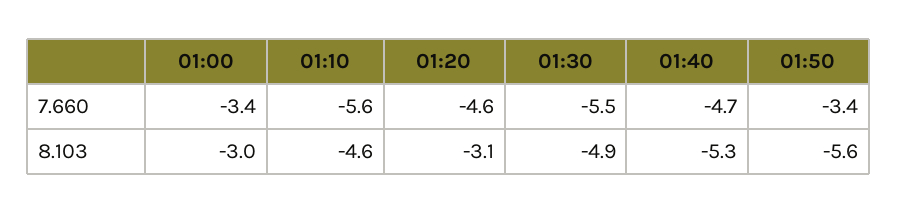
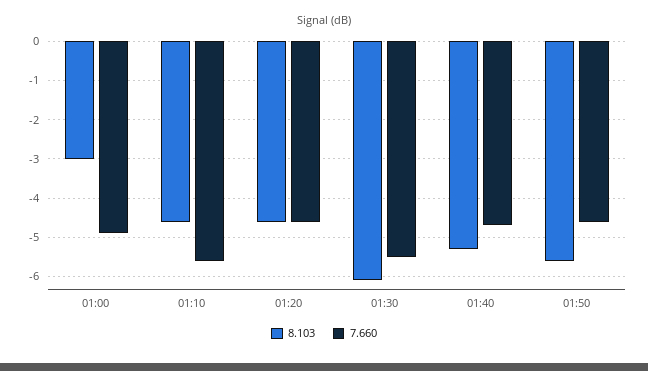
  {
    "7.660": {
-     "01:00": -3.4,
+     "01:00": -5,
      "01:10": -5.6,
      "01:20": -4.6,
      "01:30": -5.5,
      "01:40": -4.7,
-     "01:50": -3.4
+     "01:50": -4.5
    },
    "8.103": {
      "01:00": -3,
      "01:10": -4.6,
-     "01:20": -3.1,
+     "01:20": -4.5,
-     "01:30": -4.9,
+     "01:30": -6,
      "01:40": -5.3,
      "01:50": -5.6
    }
  }

